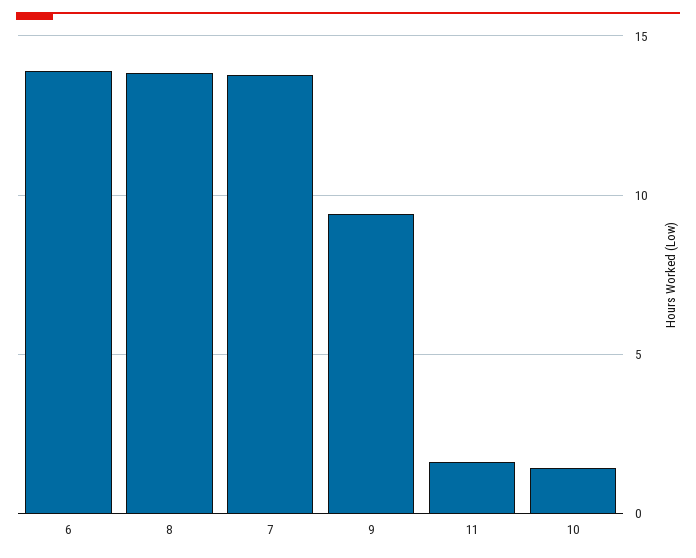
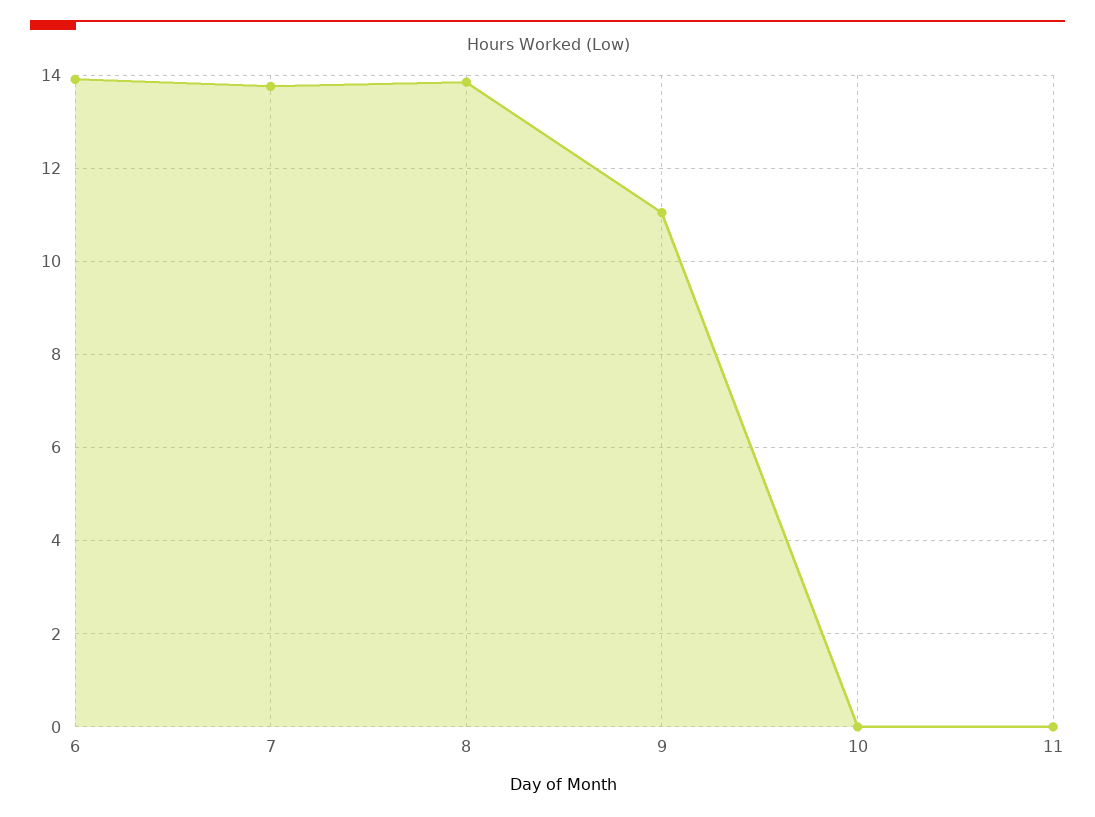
  {
    "6": 14,
    "8": 13.8,
    "7": 13.8,
-   "9": 9.5,
+   "9": 11,
-   "11": 1.5,
+   "11": 0,
-   "10": 1.5
+   "10": 0
  }

